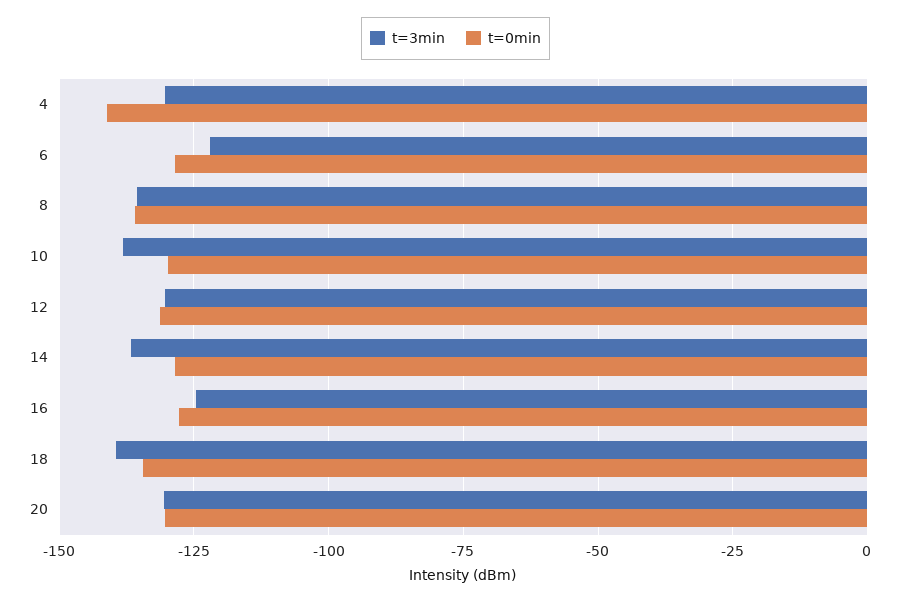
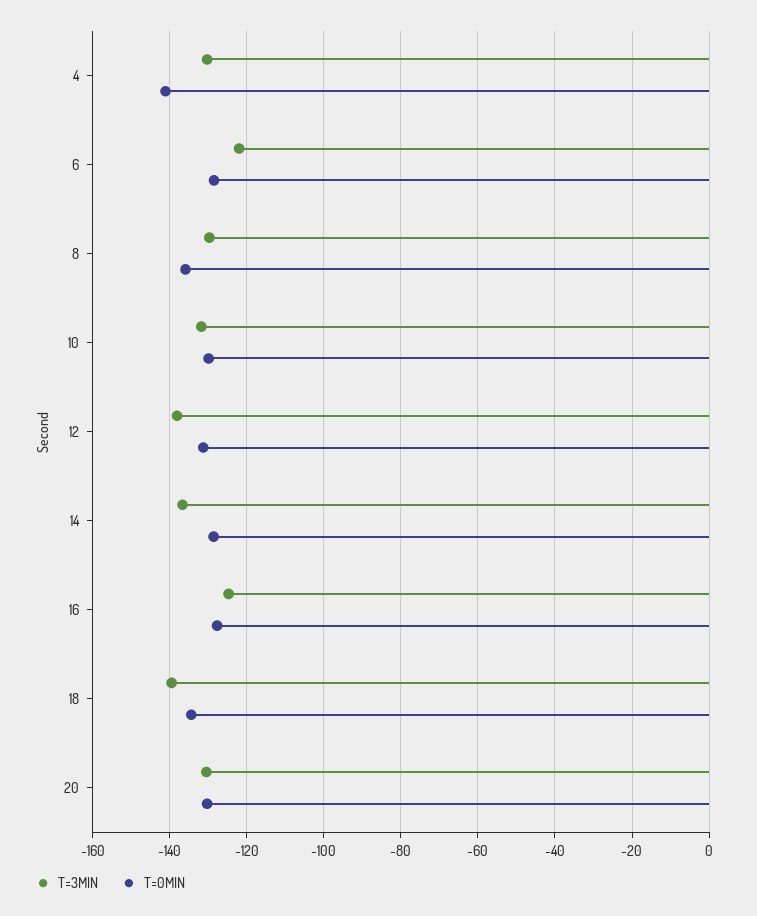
  {
    "t=3min": {
      "4": -130,
      "6": -122,
-     "8": -135,
+     "8": -130,
-     "10": -137.5,
+     "10": -132,
-     "12": -130,
+     "12": -138,
      "14": -136,
      "16": -124,
      "18": -140,
      "20": -130
    },
    "t=0min": {
      "4": -142,
      "6": -128,
      "8": -136,
      "10": -130,
      "12": -132,
      "14": -128,
      "16": -128,
      "18": -134,
      "20": -130
    }
  }

